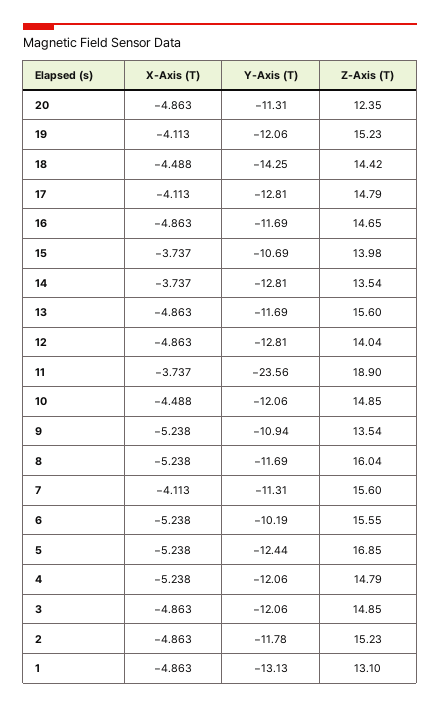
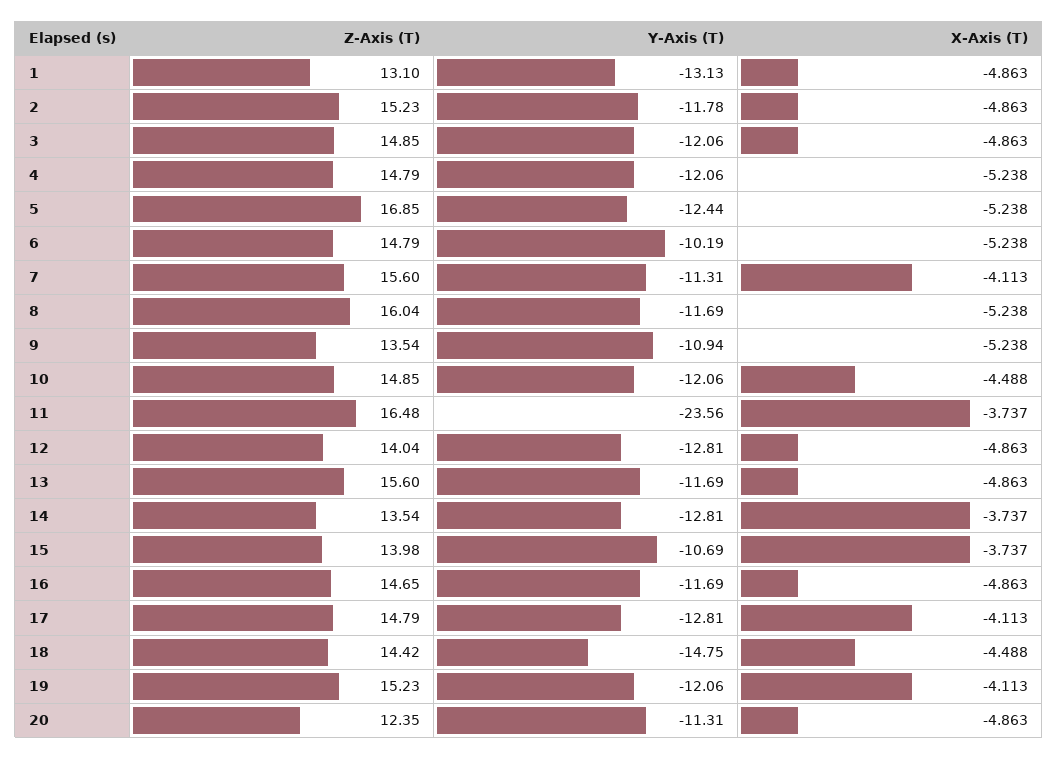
  {
    "X-Axis (T)": {
      "20": -4.863,
      "19": -4.113,
      "18": -4.488,
      "17": -4.113,
      "16": -4.863,
      "15": -3.737,
      "14": -3.737,
      "13": -4.863,
      "12": -4.863,
      "11": -3.737,
      "10": -4.488,
      "9": -5.238,
      "8": -5.238,
      "7": -4.113,
      "6": -5.238,
      "5": -5.238,
      "4": -5.238,
      "3": -4.863,
      "2": -4.863,
      "1": -4.863
    },
    "Y-Axis (T)": {
      "20": -11.31,
      "19": -12.06,
-     "18": -14.25,
+     "18": -14.75,
      "17": -12.81,
      "16": -11.69,
      "15": -10.69,
      "14": -12.81,
      "13": -11.69,
      "12": -12.81,
      "11": -23.56,
      "10": -12.06,
      "9": -10.94,
      "8": -11.69,
      "7": -11.31,
      "6": -10.19,
      "5": -12.44,
      "4": -12.06,
      "3": -12.06,
      "2": -11.78,
      "1": -13.13
    },
    "Z-Axis (T)": {
      "20": 12.35,
      "19": 15.23,
      "18": 14.42,
      "17": 14.79,
      "16": 14.65,
      "15": 13.98,
      "14": 13.54,
      "13": 15.6,
      "12": 14.04,
-     "11": 18.9,
+     "11": 16.48,
      "10": 14.85,
      "9": 13.54,
      "8": 16.04,
      "7": 15.6,
-     "6": 15.55,
+     "6": 14.79,
      "5": 16.85,
      "4": 14.79,
      "3": 14.85,
      "2": 15.23,
      "1": 13.1
    }
  }

